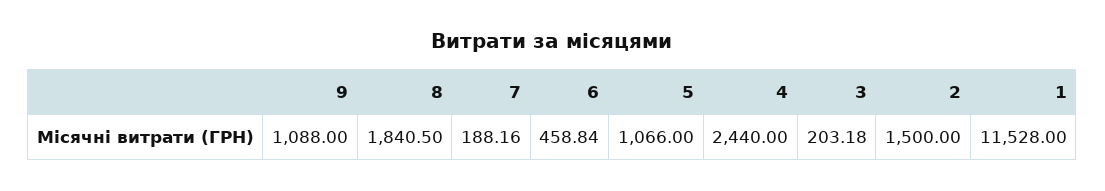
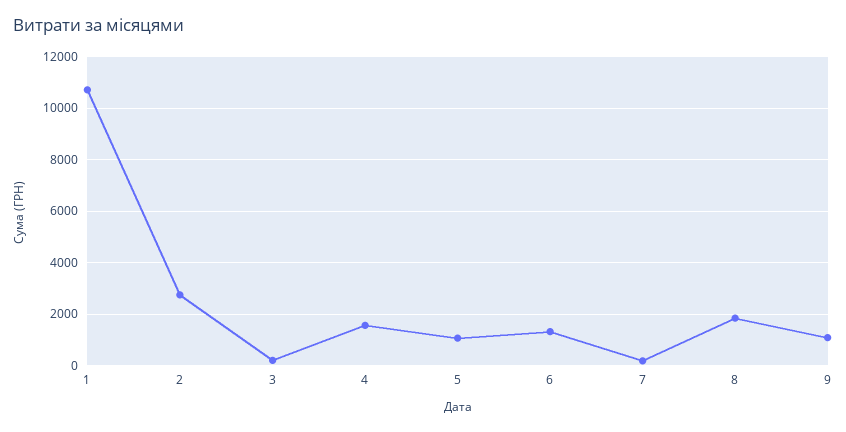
  {
    "9": 1088,
    "8": 1840.5,
    "7": 188.16,
-   "6": 458.84,
+   "6": 1250,
    "5": 1066,
-   "4": 2440,
+   "4": 1500,
    "3": 203.18,
-   "2": 1500,
+   "2": 2750,
-   "1": 11528
+   "1": 10750
  }

